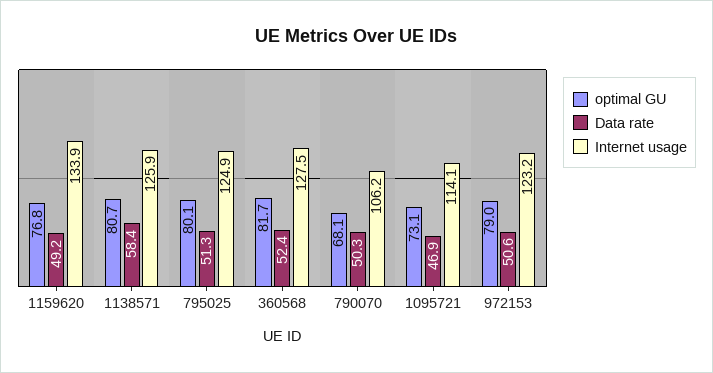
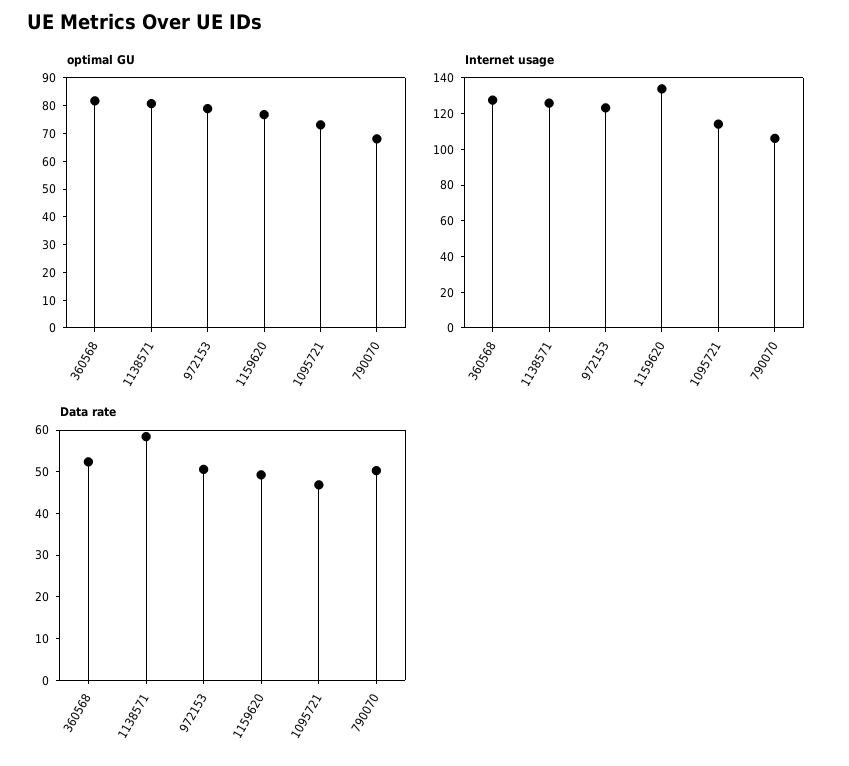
  {
    "optimal GU": {
      "1159620": 76.8,
      "1138571": 80.7,
-     "795025": 80.1,
      "360568": 81.7,
      "790070": 68.1,
      "1095721": 73.1,
      "972153": 79
    },
    "Data rate": {
      "1159620": 49.2,
      "1138571": 58.4,
-     "795025": 51.3,
      "360568": 52.4,
      "790070": 50.3,
      "1095721": 46.9,
      "972153": 50.6
    },
    "Internet usage": {
      "1159620": 133.9,
      "1138571": 125.9,
-     "795025": 124.9,
      "360568": 127.5,
      "790070": 106.2,
      "1095721": 114.1,
      "972153": 123.2
    }
  }

